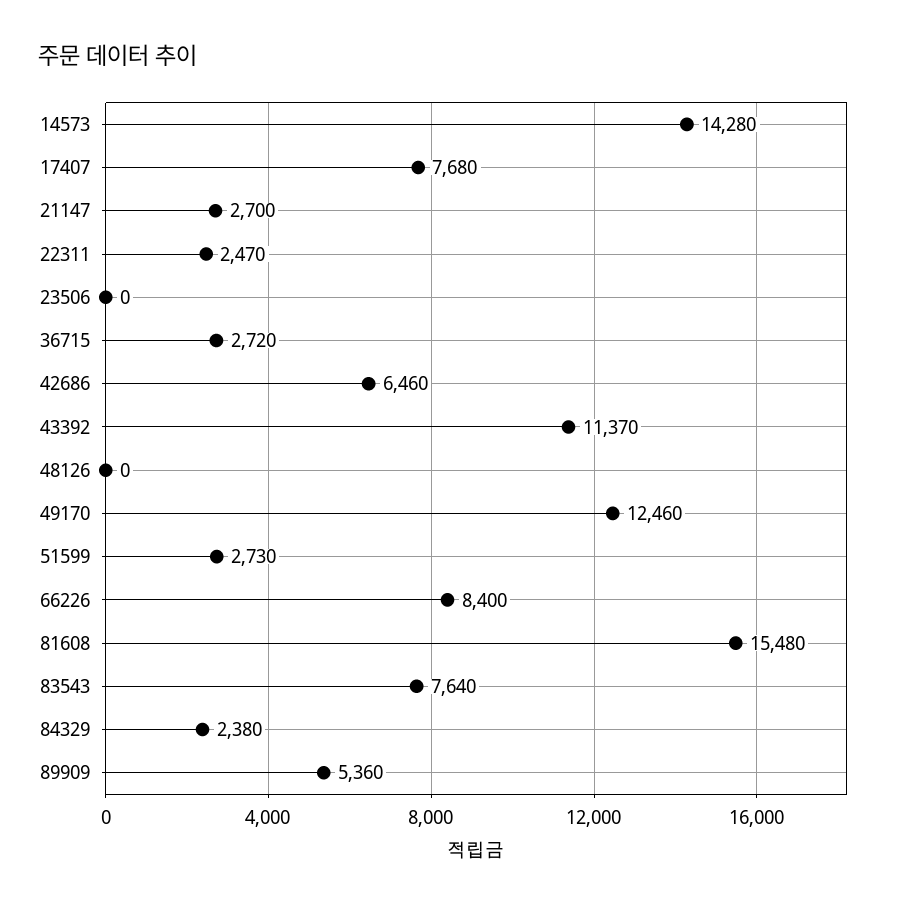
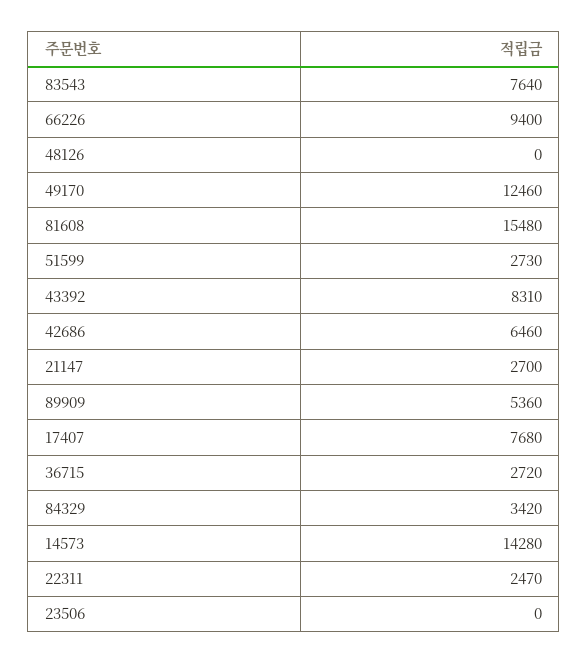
  {
    "14573": 14280,
    "17407": 7680,
    "21147": 2700,
    "22311": 2470,
    "23506": 0,
    "36715": 2720,
    "42686": 6460,
-   "43392": 11370,
+   "43392": 8310,
    "48126": 0,
    "49170": 12460,
    "51599": 2730,
-   "66226": 8400,
+   "66226": 9400,
    "81608": 15480,
    "83543": 7640,
-   "84329": 2380,
+   "84329": 3420,
    "89909": 5360
  }

